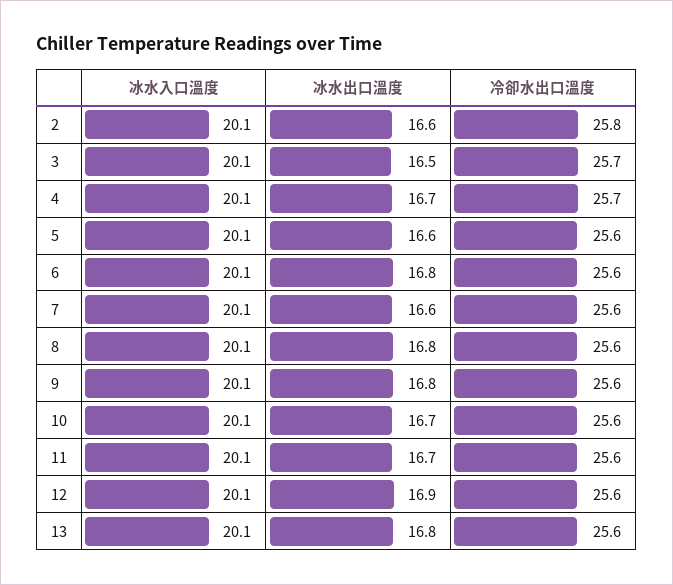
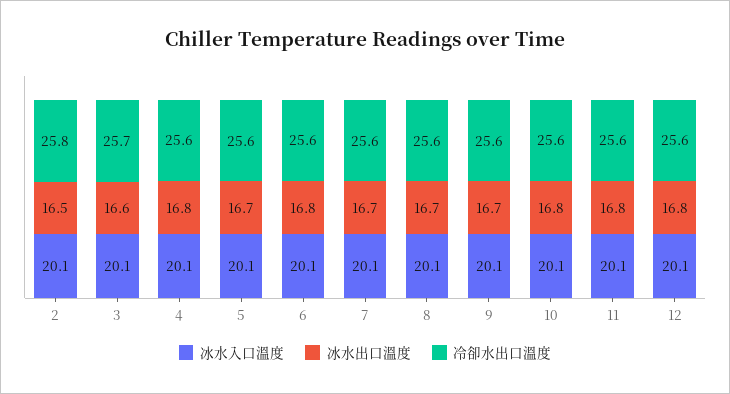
  {
    "冰水入口溫度": {
      "2": 20.1,
      "3": 20.1,
      "4": 20.1,
      "5": 20.1,
      "6": 20.1,
      "7": 20.1,
      "8": 20.1,
      "9": 20.1,
      "10": 20.1,
      "11": 20.1,
-     "12": 20.1,
+     "12": 20.1
-     "13": 20.1
    },
    "冰水出口溫度": {
-     "2": 16.6,
+     "2": 16.5,
-     "3": 16.5,
+     "3": 16.6,
-     "4": 16.7,
+     "4": 16.8,
-     "5": 16.6,
+     "5": 16.7,
      "6": 16.8,
-     "7": 16.6,
+     "7": 16.7,
-     "8": 16.8,
+     "8": 16.7,
-     "9": 16.8,
+     "9": 16.7,
-     "10": 16.7,
+     "10": 16.8,
-     "11": 16.7,
+     "11": 16.8,
-     "12": 16.9,
+     "12": 16.8
-     "13": 16.8
    },
    "冷卻水出口溫度": {
      "2": 25.8,
      "3": 25.7,
-     "4": 25.7,
+     "4": 25.6,
      "5": 25.6,
      "6": 25.6,
      "7": 25.6,
      "8": 25.6,
      "9": 25.6,
      "10": 25.6,
      "11": 25.6,
-     "12": 25.6,
+     "12": 25.6
-     "13": 25.6
    }
  }

